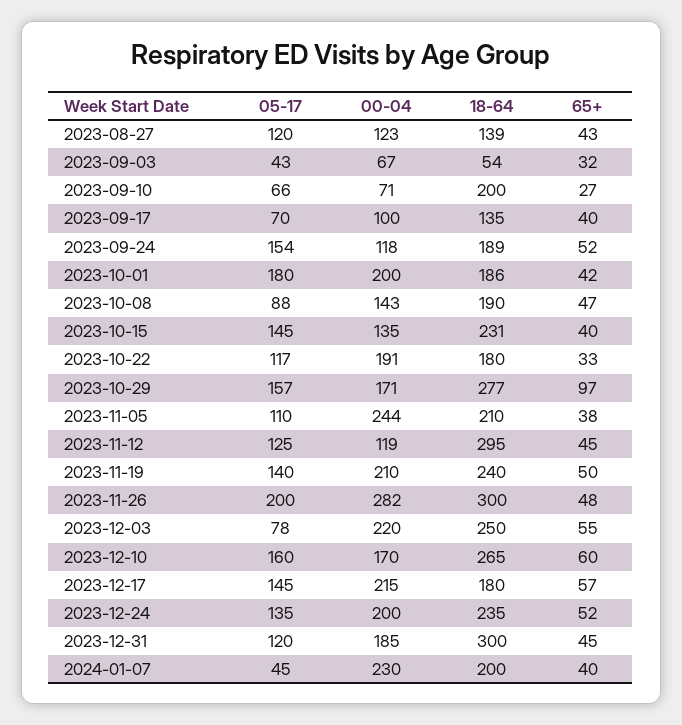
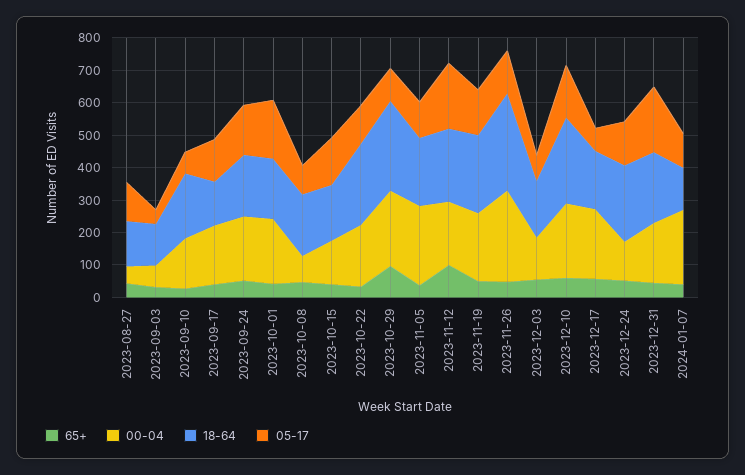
  {
    "05-17": {
      "2023-08-27": 120,
      "2023-09-03": 43,
      "2023-09-10": 66,
-     "2023-09-17": 70,
+     "2023-09-17": 125,
      "2023-09-24": 154,
      "2023-10-01": 180,
      "2023-10-08": 88,
      "2023-10-15": 145,
      "2023-10-22": 117,
-     "2023-10-29": 157,
+     "2023-10-29": 100,
      "2023-11-05": 110,
-     "2023-11-12": 125,
+     "2023-11-12": 200,
      "2023-11-19": 140,
-     "2023-11-26": 200,
+     "2023-11-26": 125,
      "2023-12-03": 78,
      "2023-12-10": 160,
-     "2023-12-17": 145,
+     "2023-12-17": 75,
      "2023-12-24": 135,
-     "2023-12-31": 120,
+     "2023-12-31": 200,
-     "2024-01-07": 45
+     "2024-01-07": 100
    },
    "00-04": {
-     "2023-08-27": 123,
+     "2023-08-27": 50,
      "2023-09-03": 67,
-     "2023-09-10": 71,
+     "2023-09-10": 150,
-     "2023-09-17": 100,
+     "2023-09-17": 175,
-     "2023-09-24": 118,
+     "2023-09-24": 200,
      "2023-10-01": 200,
-     "2023-10-08": 143,
+     "2023-10-08": 75,
      "2023-10-15": 135,
      "2023-10-22": 191,
-     "2023-10-29": 171,
+     "2023-10-29": 225,
      "2023-11-05": 244,
-     "2023-11-12": 119,
+     "2023-11-12": 200,
      "2023-11-19": 210,
      "2023-11-26": 282,
-     "2023-12-03": 220,
+     "2023-12-03": 125,
-     "2023-12-10": 170,
+     "2023-12-10": 225,
      "2023-12-17": 215,
-     "2023-12-24": 200,
+     "2023-12-24": 125,
      "2023-12-31": 185,
      "2024-01-07": 230
    },
    "18-64": {
      "2023-08-27": 139,
-     "2023-09-03": 54,
+     "2023-09-03": 125,
      "2023-09-10": 200,
      "2023-09-17": 135,
      "2023-09-24": 189,
      "2023-10-01": 186,
      "2023-10-08": 190,
-     "2023-10-15": 231,
+     "2023-10-15": 175,
-     "2023-10-22": 180,
+     "2023-10-22": 250,
      "2023-10-29": 277,
      "2023-11-05": 210,
-     "2023-11-12": 295,
+     "2023-11-12": 225,
      "2023-11-19": 240,
      "2023-11-26": 300,
-     "2023-12-03": 250,
+     "2023-12-03": 175,
      "2023-12-10": 265,
      "2023-12-17": 180,
      "2023-12-24": 235,
-     "2023-12-31": 300,
+     "2023-12-31": 225,
-     "2024-01-07": 200
+     "2024-01-07": 125
    },
    "65+": {
      "2023-08-27": 43,
      "2023-09-03": 32,
      "2023-09-10": 27,
      "2023-09-17": 40,
      "2023-09-24": 52,
      "2023-10-01": 42,
      "2023-10-08": 47,
      "2023-10-15": 40,
      "2023-10-22": 33,
      "2023-10-29": 97,
      "2023-11-05": 38,
-     "2023-11-12": 45,
+     "2023-11-12": 100,
      "2023-11-19": 50,
      "2023-11-26": 48,
      "2023-12-03": 55,
      "2023-12-10": 60,
      "2023-12-17": 57,
      "2023-12-24": 52,
      "2023-12-31": 45,
      "2024-01-07": 40
    }
  }

